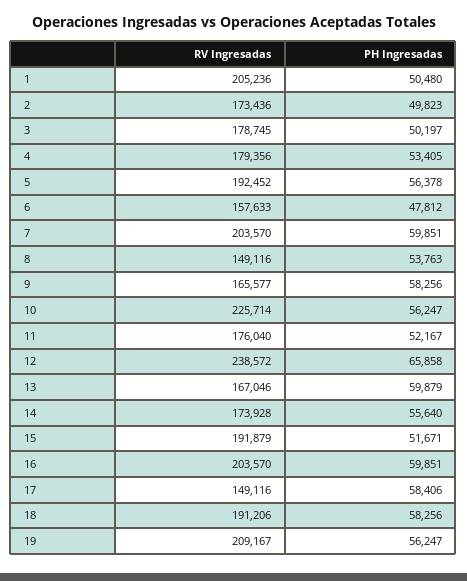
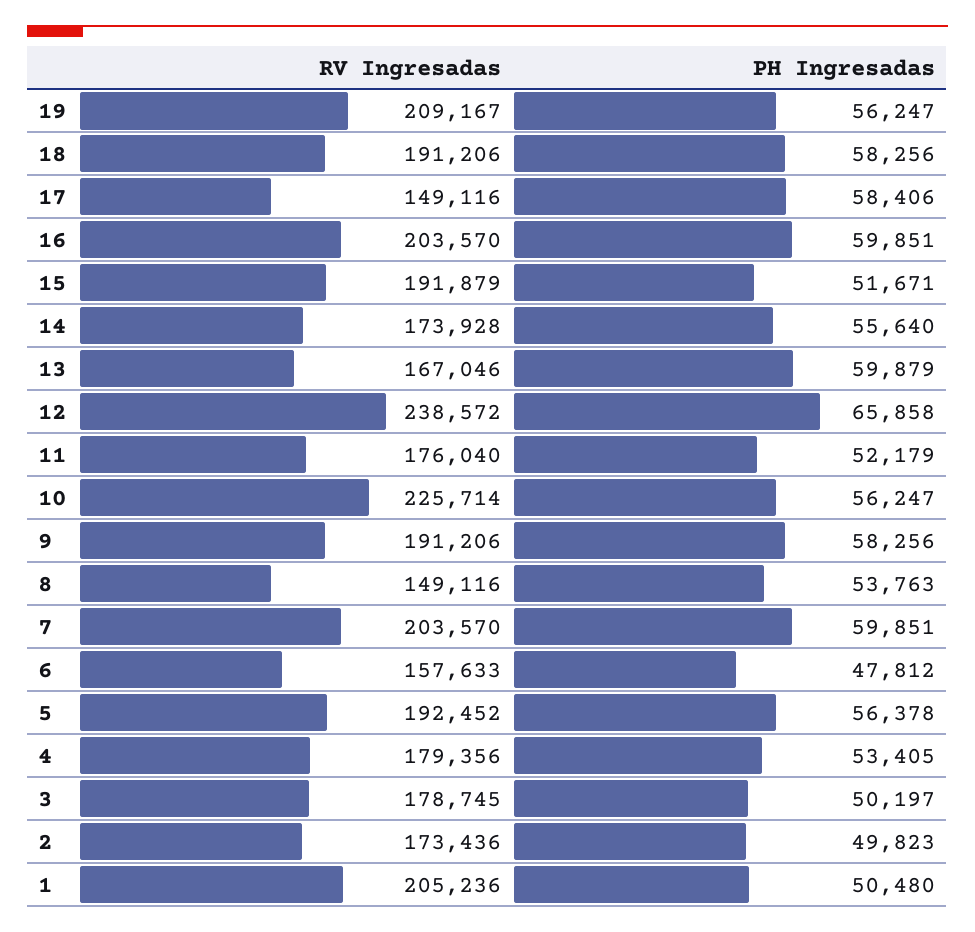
  {
    "RV Ingresadas": {
      "1": 205236,
      "2": 173436,
      "3": 178745,
      "4": 179356,
      "5": 192452,
      "6": 157633,
      "7": 203570,
      "8": 149116,
-     "9": 165577,
+     "9": 191206,
      "10": 225714,
      "11": 176040,
      "12": 238572,
      "13": 167046,
      "14": 173928,
      "15": 191879,
      "16": 203570,
      "17": 149116,
      "18": 191206,
      "19": 209167
    },
    "PH Ingresadas": {
      "1": 50480,
      "2": 49823,
      "3": 50197,
      "4": 53405,
      "5": 56378,
      "6": 47812,
      "7": 59851,
      "8": 53763,
      "9": 58256,
      "10": 56247,
-     "11": 52167,
+     "11": 52179,
      "12": 65858,
      "13": 59879,
      "14": 55640,
      "15": 51671,
      "16": 59851,
      "17": 58406,
      "18": 58256,
      "19": 56247
    }
  }

